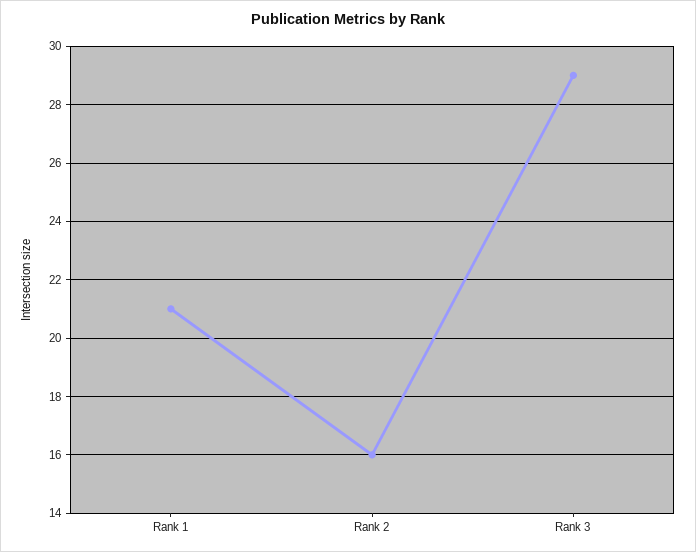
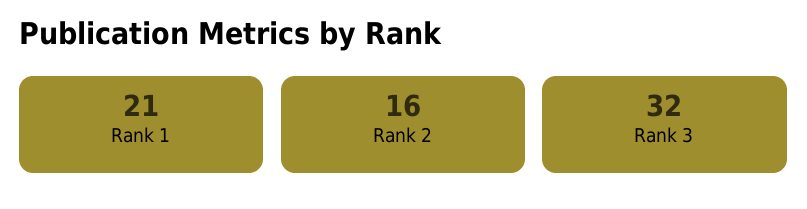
  {
    "Rank 1": 21,
    "Rank 2": 16,
-   "Rank 3": 29
+   "Rank 3": 32
  }

